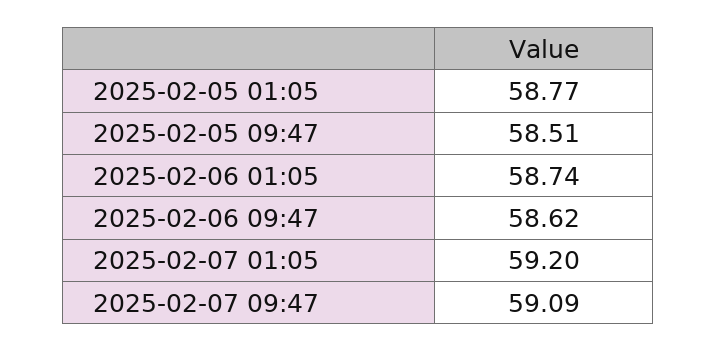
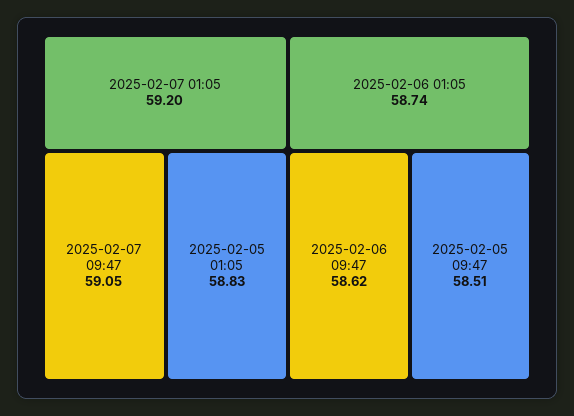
  {
-   "2025-02-05 01:05": 58.77,
+   "2025-02-05 01:05": 58.83,
    "2025-02-05 09:47": 58.51,
    "2025-02-06 01:05": 58.74,
    "2025-02-06 09:47": 58.62,
    "2025-02-07 01:05": 59.2,
-   "2025-02-07 09:47": 59.09
+   "2025-02-07 09:47": 59.05
  }

